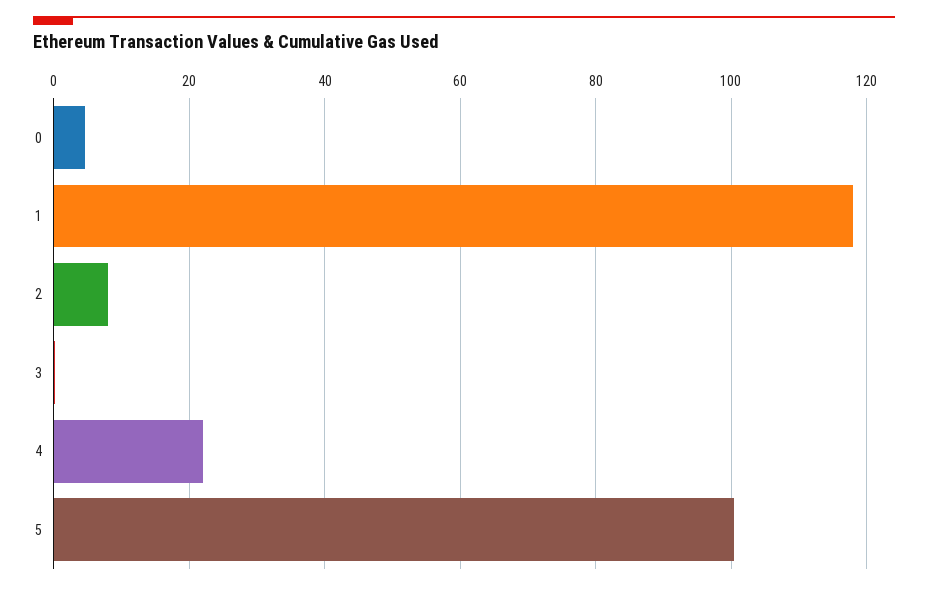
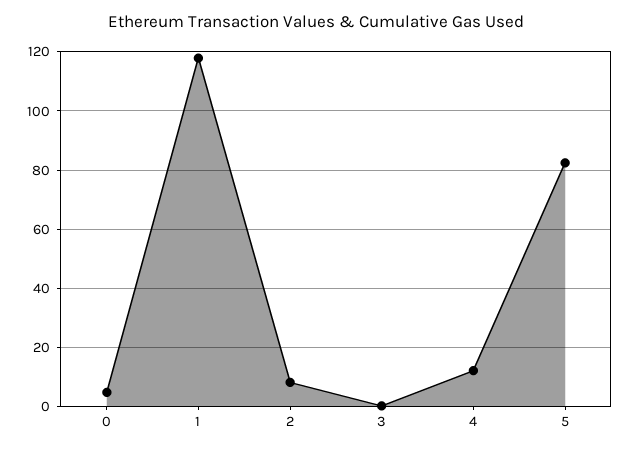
  {
    "0": 4,
    "1": 118,
    "2": 8,
    "3": 0,
-   "4": 22,
+   "4": 12.5,
-   "5": 100
+   "5": 82.5
  }

